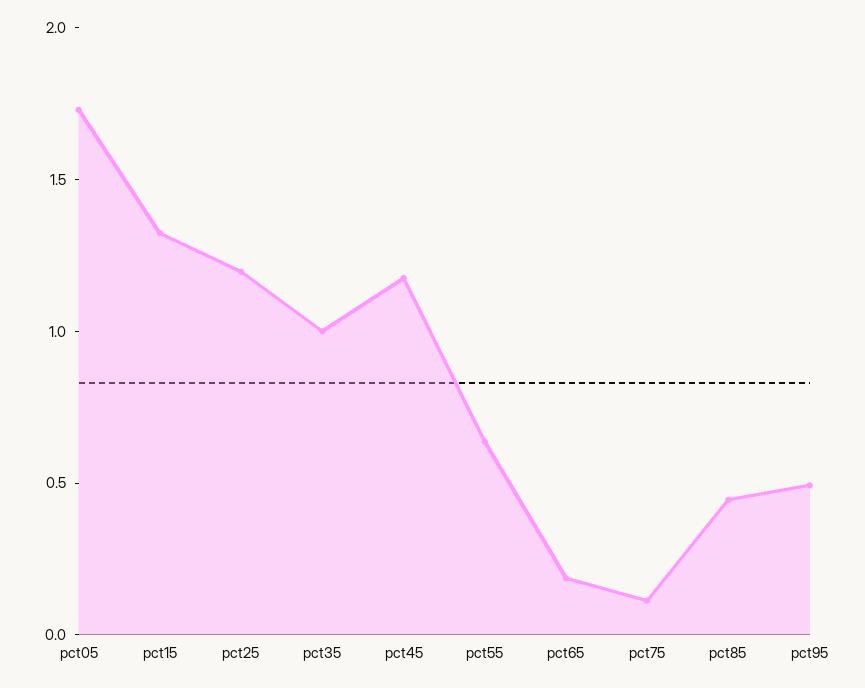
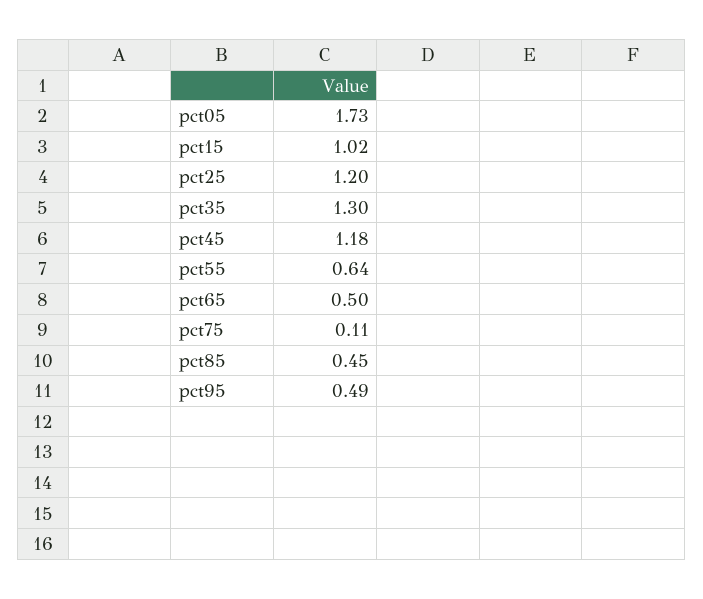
  {
    "pct05": 1.73,
-   "pct15": 1.3,
+   "pct15": 1.02,
    "pct25": 1.2,
-   "pct35": 1,
+   "pct35": 1.3,
    "pct45": 1.18,
    "pct55": 0.64,
-   "pct65": 0.2,
+   "pct65": 0.5,
    "pct75": 0.11,
    "pct85": 0.45,
    "pct95": 0.49
  }

